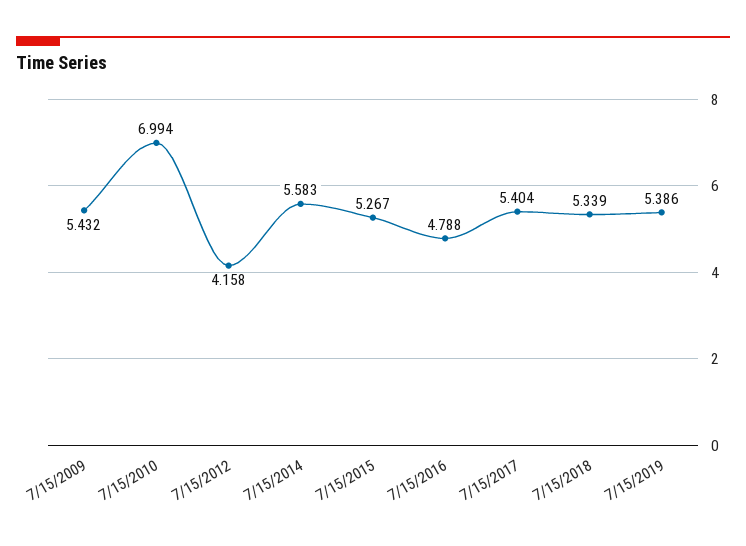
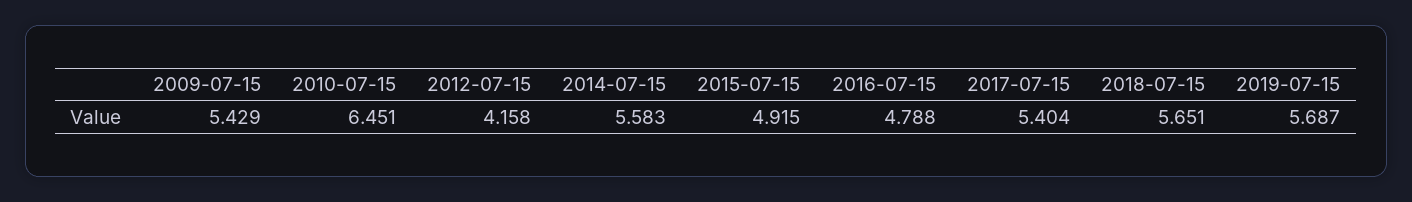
  {
-   "7/15/2009": 5.432,
+   "7/15/2009": 5.429,
-   "7/15/2010": 6.994,
+   "7/15/2010": 6.451,
    "7/15/2012": 4.158,
    "7/15/2014": 5.583,
-   "7/15/2015": 5.267,
+   "7/15/2015": 4.915,
    "7/15/2016": 4.788,
    "7/15/2017": 5.404,
-   "7/15/2018": 5.339,
+   "7/15/2018": 5.651,
-   "7/15/2019": 5.386
+   "7/15/2019": 5.687
  }

